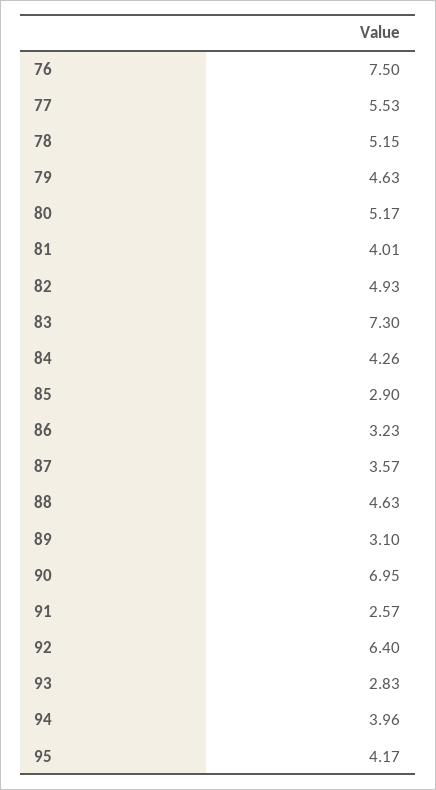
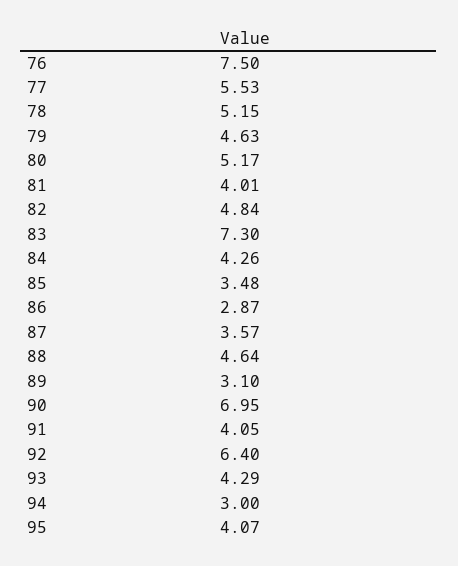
  {
    "76": 7.5,
    "77": 5.53,
    "78": 5.15,
    "79": 4.63,
    "80": 5.17,
    "81": 4.01,
-   "82": 4.93,
+   "82": 4.84,
    "83": 7.3,
    "84": 4.26,
-   "85": 2.9,
+   "85": 3.48,
-   "86": 3.23,
+   "86": 2.87,
    "87": 3.57,
-   "88": 4.63,
+   "88": 4.64,
    "89": 3.1,
    "90": 6.95,
-   "91": 2.57,
+   "91": 4.05,
    "92": 6.4,
-   "93": 2.83,
+   "93": 4.29,
-   "94": 3.96,
+   "94": 3,
-   "95": 4.17
+   "95": 4.07
  }

